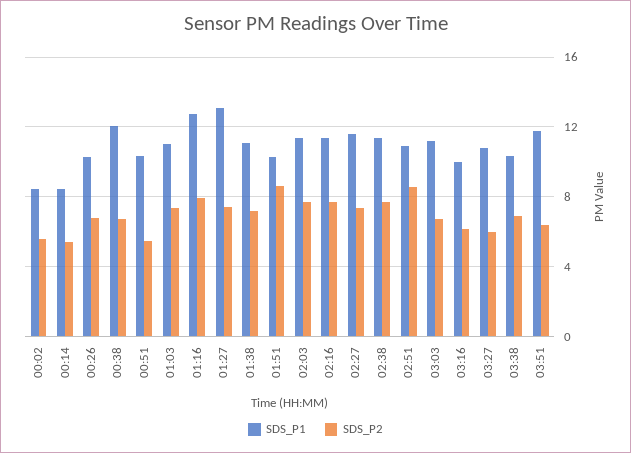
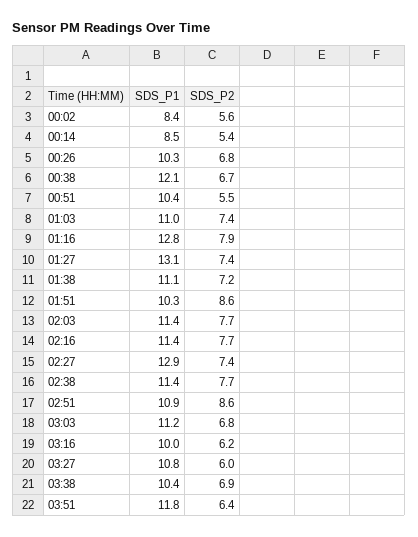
  {
    "SDS_P1": {
      "00:02": 8.4,
      "00:14": 8.5,
      "00:26": 10.3,
      "00:38": 12.1,
      "00:51": 10.4,
      "01:03": 11,
      "01:16": 12.8,
      "01:27": 13.1,
      "01:38": 11.1,
      "01:51": 10.3,
      "02:03": 11.4,
      "02:16": 11.4,
-     "02:27": 11.5,
+     "02:27": 12.9,
      "02:38": 11.4,
      "02:51": 10.9,
      "03:03": 11.2,
      "03:16": 10,
      "03:27": 10.8,
      "03:38": 10.4,
      "03:51": 11.8
    },
    "SDS_P2": {
      "00:02": 5.6,
      "00:14": 5.4,
      "00:26": 6.8,
      "00:38": 6.7,
      "00:51": 5.5,
      "01:03": 7.4,
      "01:16": 7.9,
      "01:27": 7.4,
      "01:38": 7.2,
      "01:51": 8.6,
      "02:03": 7.7,
      "02:16": 7.7,
      "02:27": 7.4,
      "02:38": 7.7,
      "02:51": 8.6,
      "03:03": 6.8,
      "03:16": 6.2,
      "03:27": 6,
      "03:38": 6.9,
      "03:51": 6.4
    }
  }

